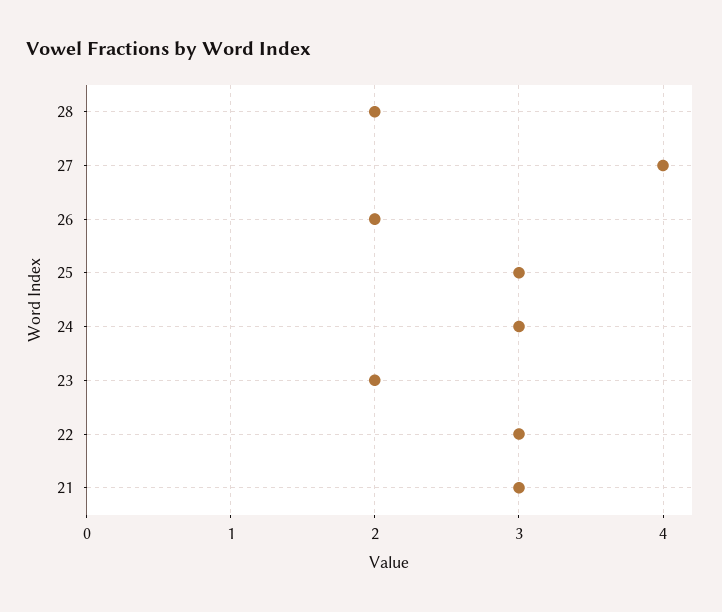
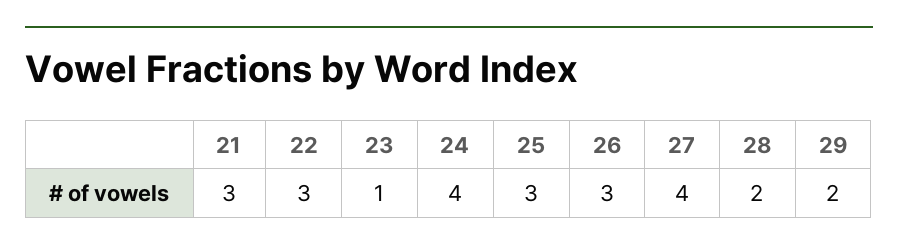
  {
    "28": 2,
    "27": 4,
-   "26": 2,
+   "26": 3,
    "25": 3,
-   "24": 3,
+   "24": 4,
-   "23": 2,
+   "23": 1,
    "22": 3,
-   "21": 3
+   "21": 3,
+   "29": 2
  }

